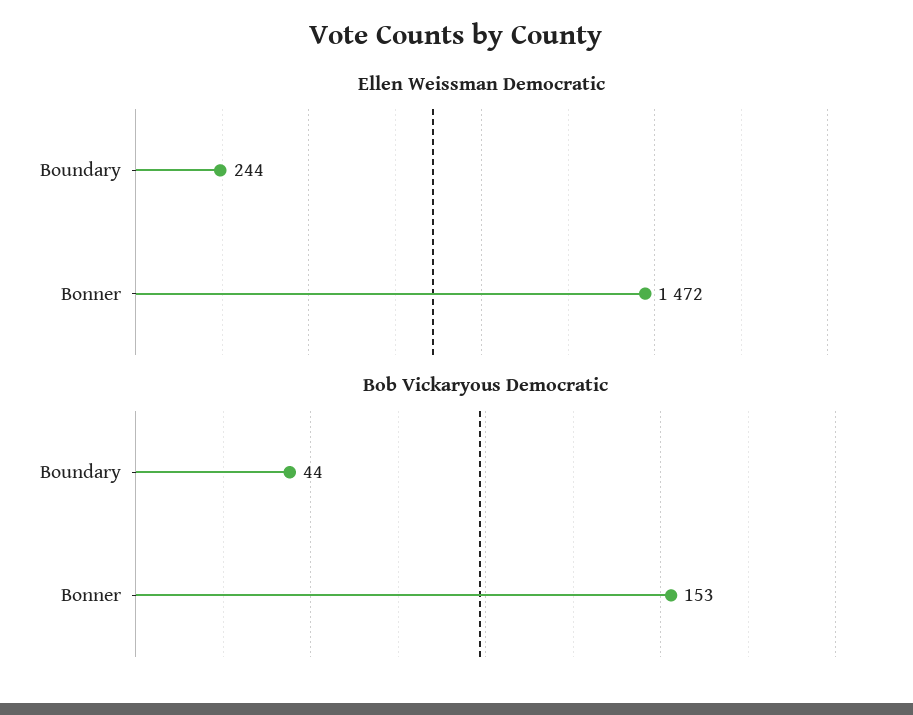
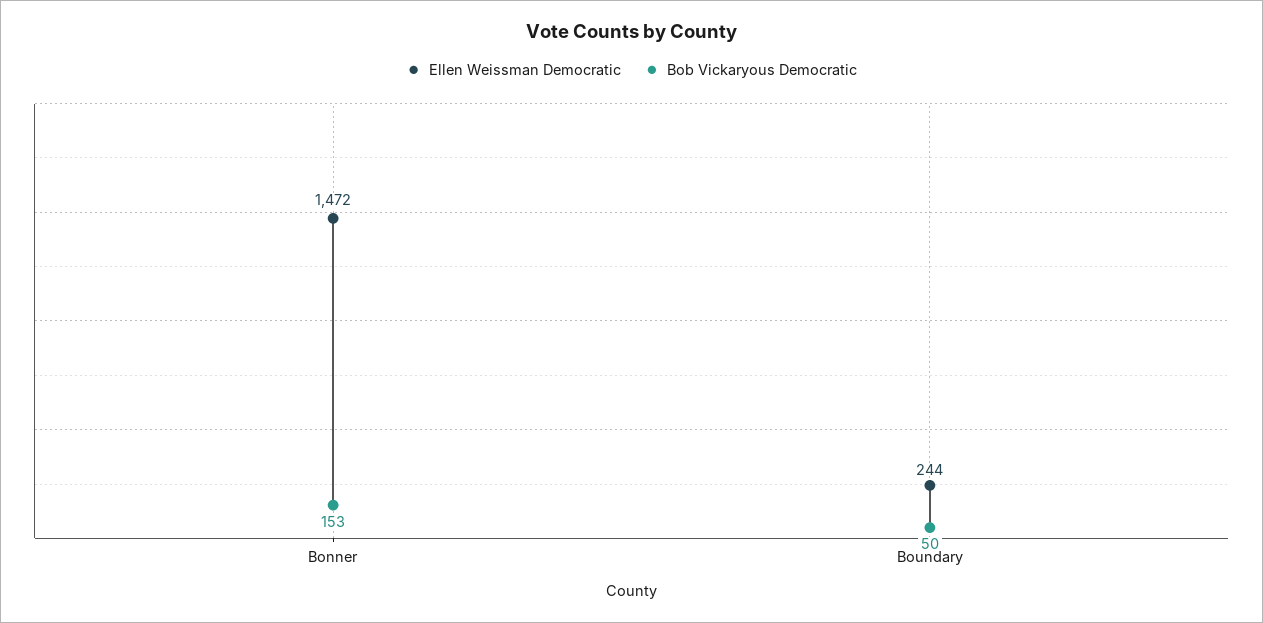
  {
    "Ellen Weissman Democratic": {
      "Boundary": 244,
      "Bonner": 1472
    },
    "Bob Vickaryous Democratic": {
-     "Boundary": 44,
+     "Boundary": 50,
      "Bonner": 153
    }
  }

